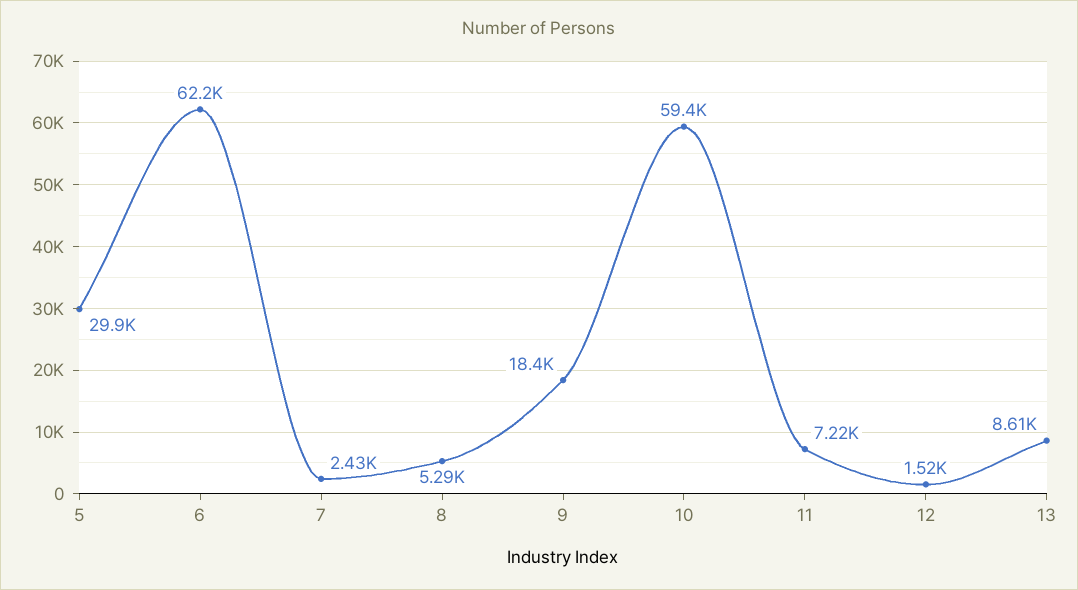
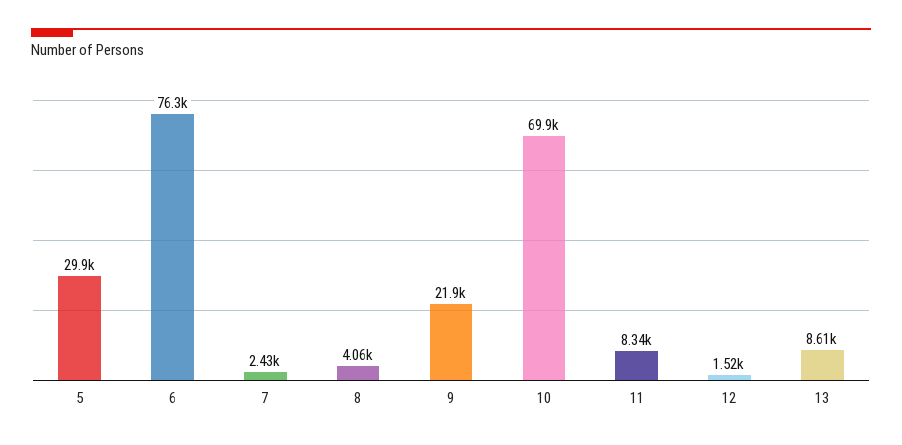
  {
    "5": 29900,
-   "6": 62200,
+   "6": 76300,
    "7": 2430,
-   "8": 5290,
+   "8": 4060,
-   "9": 18400,
+   "9": 21900,
-   "10": 59400,
+   "10": 69900,
-   "11": 7220,
+   "11": 8340,
    "12": 1520,
    "13": 8610
  }

